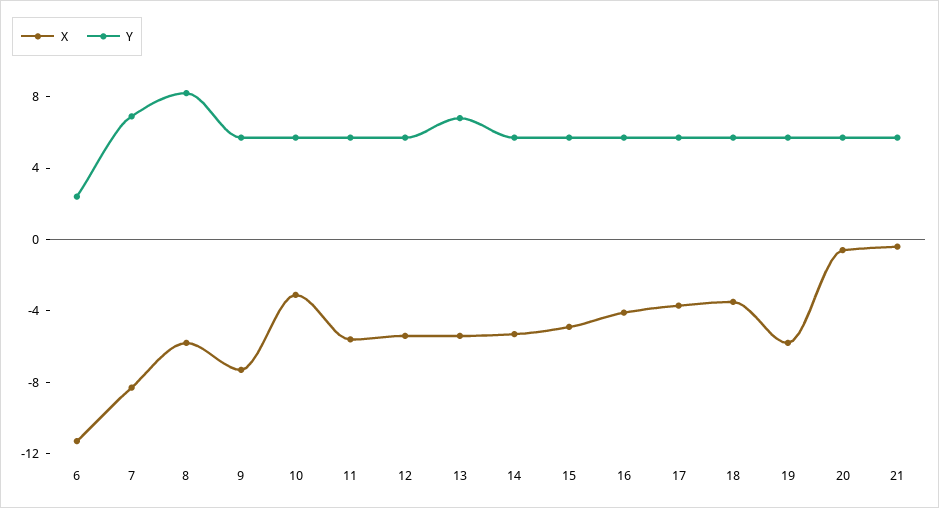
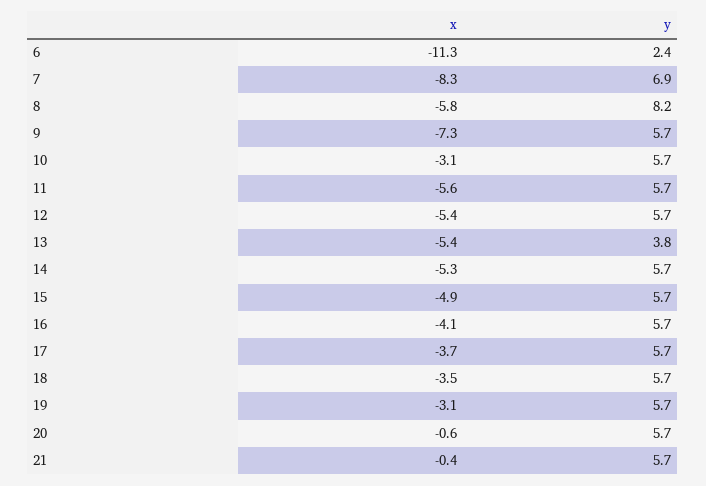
  {
    "X": {
      "6": -11.3,
      "7": -8.3,
      "8": -5.8,
      "9": -7.3,
      "10": -3.1,
      "11": -5.6,
      "12": -5.4,
      "13": -5.4,
      "14": -5.3,
      "15": -4.9,
      "16": -4.1,
      "17": -3.7,
      "18": -3.5,
-     "19": -6,
+     "19": -3.1,
      "20": -0.6,
      "21": -0.4
    },
    "Y": {
      "6": 2.4,
      "7": 6.9,
      "8": 8.2,
      "9": 5.7,
      "10": 5.7,
      "11": 5.7,
      "12": 5.7,
-     "13": 7,
+     "13": 3.8,
      "14": 5.7,
      "15": 5.7,
      "16": 5.7,
      "17": 5.7,
      "18": 5.7,
      "19": 5.7,
      "20": 5.7,
      "21": 5.7
    }
  }

